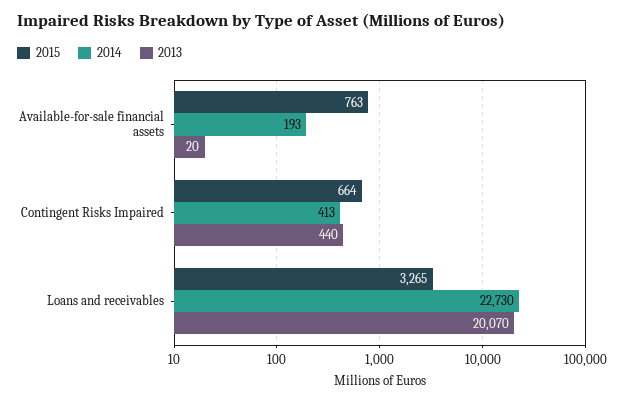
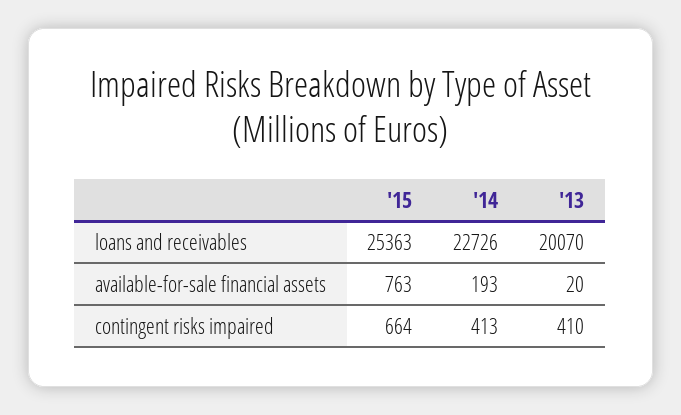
  {
    "2015": {
      "Available-for-sale financial assets": 763,
      "Contingent Risks Impaired": 664,
-     "Loans and receivables": 3265
+     "Loans and receivables": 25363
    },
    "2014": {
      "Available-for-sale financial assets": 193,
      "Contingent Risks Impaired": 413,
-     "Loans and receivables": 22730
+     "Loans and receivables": 22726
    },
    "2013": {
      "Available-for-sale financial assets": 20,
-     "Contingent Risks Impaired": 440,
+     "Contingent Risks Impaired": 410,
      "Loans and receivables": 20070
    }
  }

